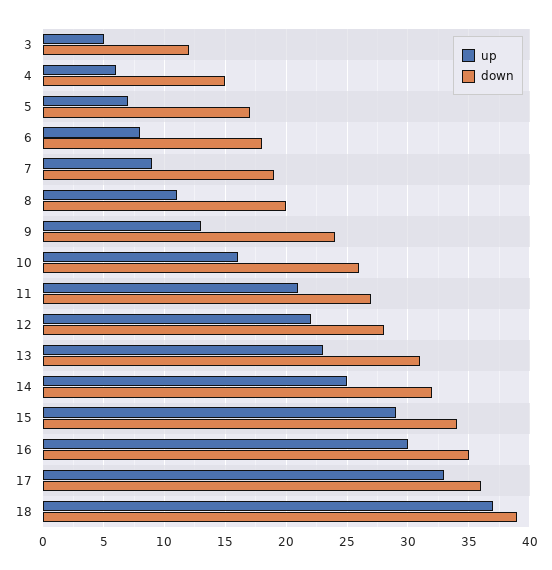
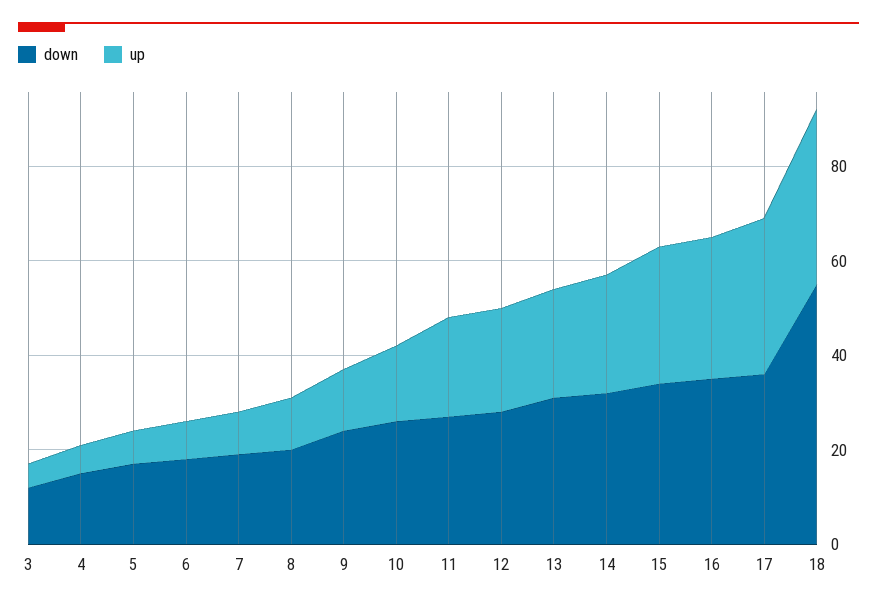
  {
    "up": {
      "3": 5,
      "4": 6,
      "5": 7,
      "6": 8,
      "7": 9,
      "8": 11,
      "9": 13,
      "10": 16,
      "11": 21,
      "12": 22,
      "13": 23,
      "14": 25,
      "15": 29,
      "16": 30,
      "17": 33,
      "18": 37
    },
    "down": {
      "3": 12,
      "4": 15,
      "5": 17,
      "6": 18,
      "7": 19,
      "8": 20,
      "9": 24,
      "10": 26,
      "11": 27,
      "12": 28,
      "13": 31,
      "14": 32,
      "15": 34,
      "16": 35,
      "17": 36,
-     "18": 39
+     "18": 55
    }
  }

